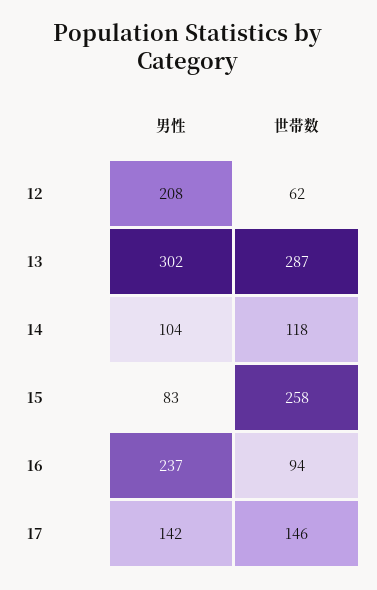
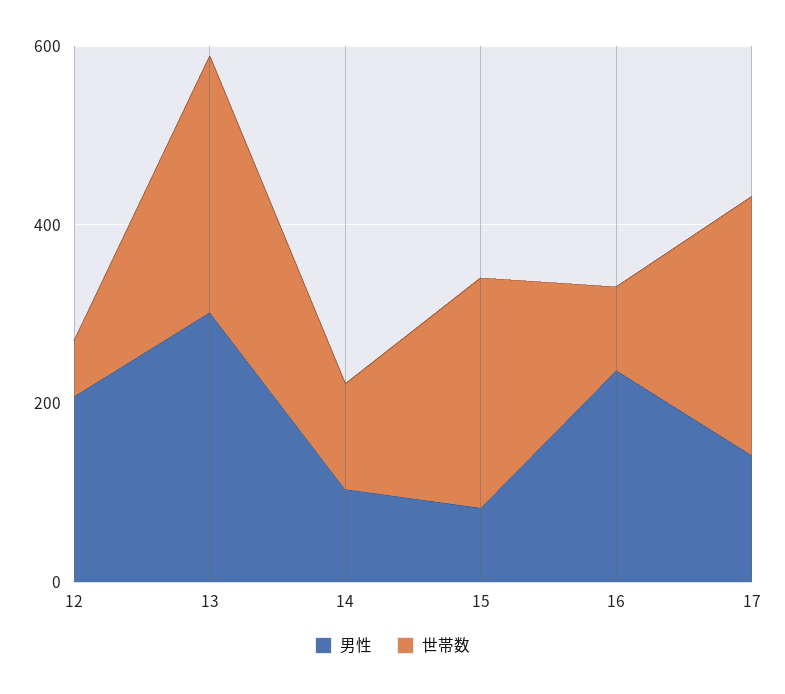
  {
    "男性": {
      "12": 208,
      "13": 302,
      "14": 104,
      "15": 83,
      "16": 237,
      "17": 142
    },
    "世帯数": {
      "12": 62,
      "13": 287,
      "14": 118,
      "15": 258,
      "16": 94,
-     "17": 146
+     "17": 300
    }
  }

